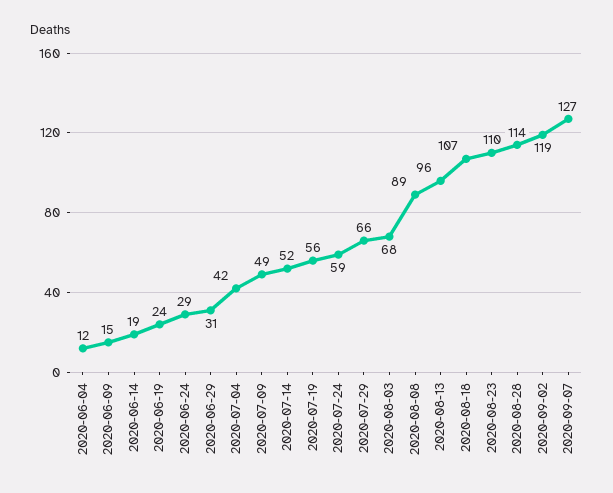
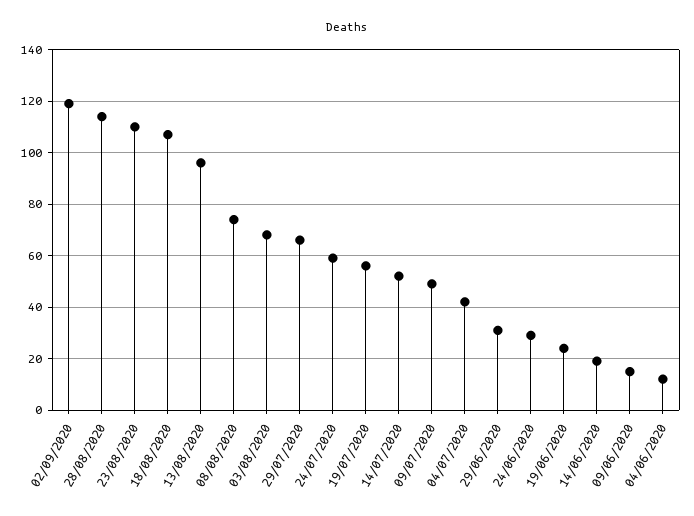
  {
    "2020-06-04": 12,
    "2020-06-09": 15,
    "2020-06-14": 19,
    "2020-06-19": 24,
    "2020-06-24": 29,
    "2020-06-29": 31,
    "2020-07-04": 42,
    "2020-07-09": 49,
    "2020-07-14": 52,
    "2020-07-19": 56,
    "2020-07-24": 59,
    "2020-07-29": 66,
    "2020-08-03": 68,
-   "2020-08-08": 89,
+   "2020-08-08": 75,
    "2020-08-13": 96,
    "2020-08-18": 107,
    "2020-08-23": 110,
    "2020-08-28": 114,
-   "2020-09-02": 119,
+   "2020-09-02": 119
-   "2020-09-07": 127
  }

